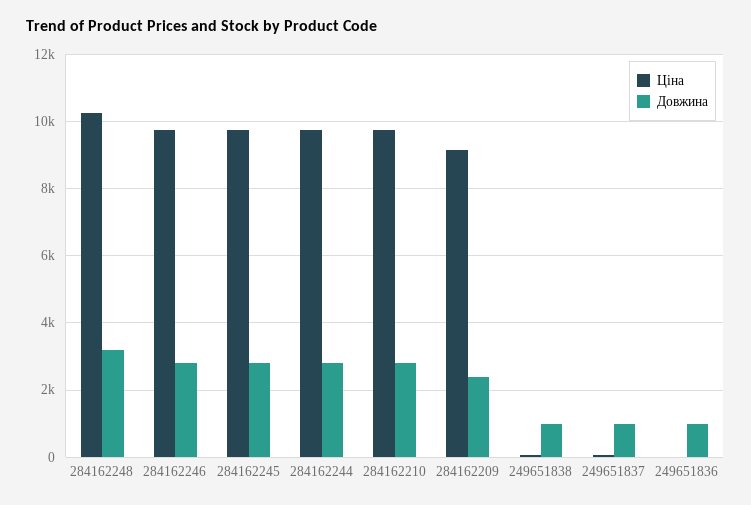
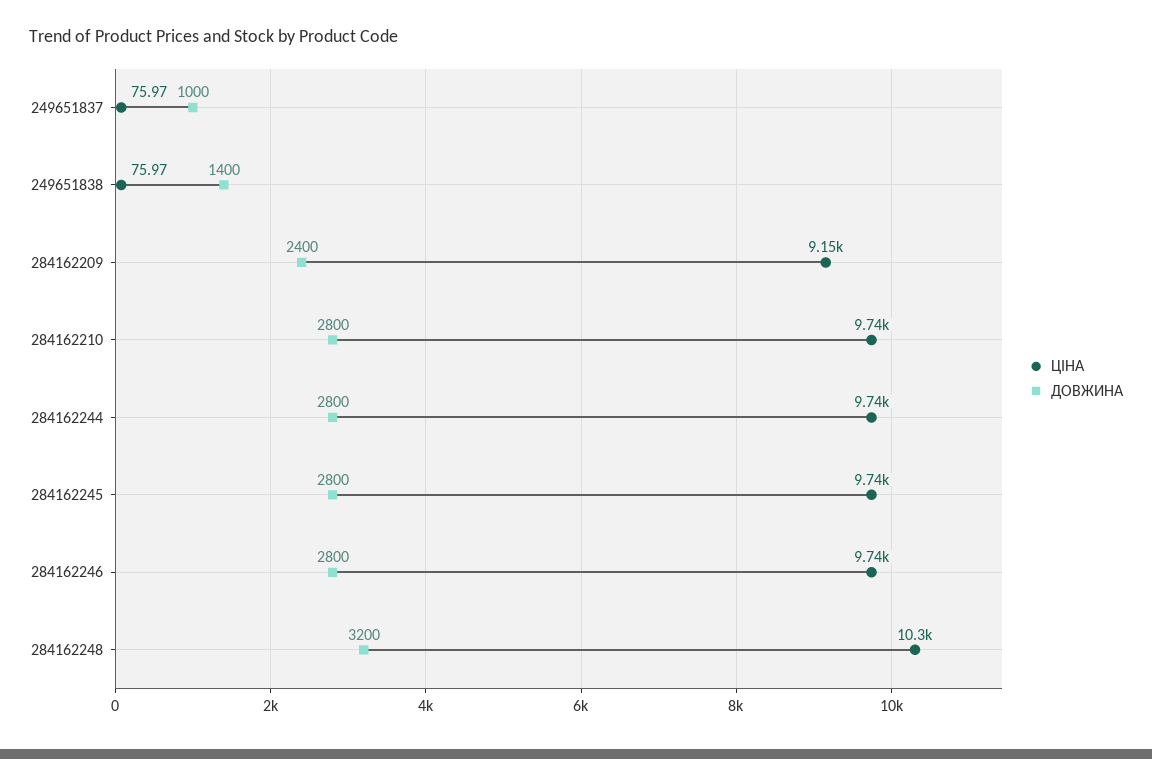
  {
    "Ціна": {
      "284162248": 10300,
      "284162246": 9740,
      "284162245": 9740,
      "284162244": 9740,
      "284162210": 9740,
      "284162209": 9150,
      "249651838": 75.97,
-     "249651837": 75.97,
+     "249651837": 75.97
-     "249651836": 0
    },
    "Довжина": {
      "284162248": 3200,
      "284162246": 2800,
      "284162245": 2800,
      "284162244": 2800,
      "284162210": 2800,
      "284162209": 2400,
-     "249651838": 1000,
+     "249651838": 1400,
-     "249651837": 1000,
+     "249651837": 1000
-     "249651836": 1000
    }
  }

